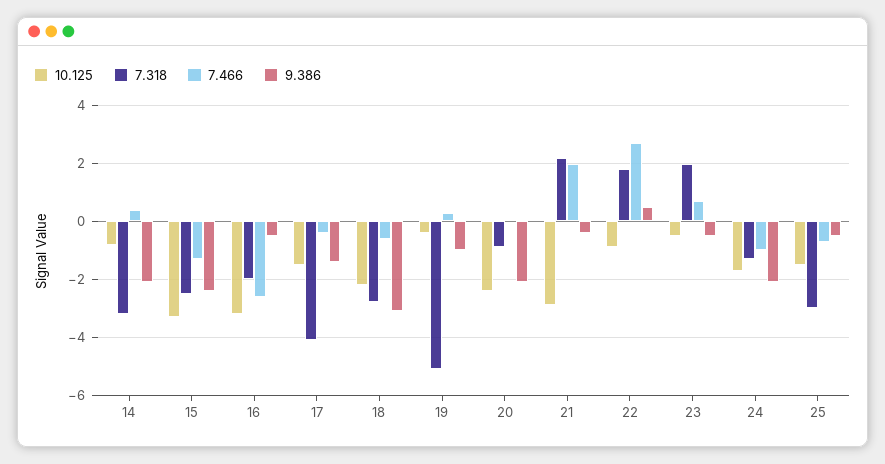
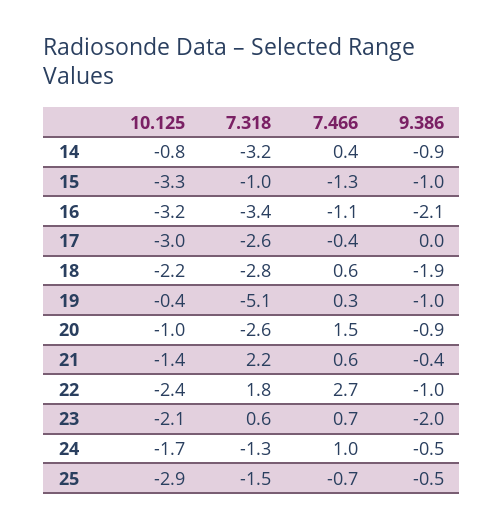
  {
    "10.125": {
      "14": -0.8,
      "15": -3.3,
      "16": -3.2,
-     "17": -1.5,
+     "17": -3,
      "18": -2.2,
      "19": -0.4,
-     "20": -2.5,
+     "20": -1,
-     "21": -3,
+     "21": -1.4,
-     "22": -1,
+     "22": -2.4,
-     "23": -0.5,
+     "23": -2.1,
      "24": -1.7,
-     "25": -1.5
+     "25": -2.9
    },
    "7.318": {
      "14": -3.2,
-     "15": -2.5,
+     "15": -1,
-     "16": -2,
+     "16": -3.4,
-     "17": -4,
+     "17": -2.6,
      "18": -2.8,
      "19": -5.1,
-     "20": -1,
+     "20": -2.6,
      "21": 2.2,
      "22": 1.8,
-     "23": 2,
+     "23": 0.6,
      "24": -1.3,
-     "25": -3
+     "25": -1.5
    },
    "7.466": {
      "14": 0.4,
      "15": -1.3,
-     "16": -2.5,
+     "16": -1.1,
      "17": -0.4,
-     "18": -0.5,
+     "18": 0.6,
      "19": 0.3,
-     "20": 0,
+     "20": 1.5,
-     "21": 2,
+     "21": 0.6,
      "22": 2.7,
      "23": 0.7,
-     "24": -1,
+     "24": 1,
      "25": -0.7
    },
    "9.386": {
-     "14": -2,
+     "14": -0.9,
-     "15": -2.5,
+     "15": -1,
-     "16": -0.5,
+     "16": -2.1,
-     "17": -1.5,
+     "17": 0,
-     "18": -3,
+     "18": -1.9,
      "19": -1,
-     "20": -2,
+     "20": -0.9,
      "21": -0.4,
-     "22": 0.5,
+     "22": -1,
-     "23": -0.5,
+     "23": -2,
-     "24": -2,
+     "24": -0.5,
      "25": -0.5
    }
  }

